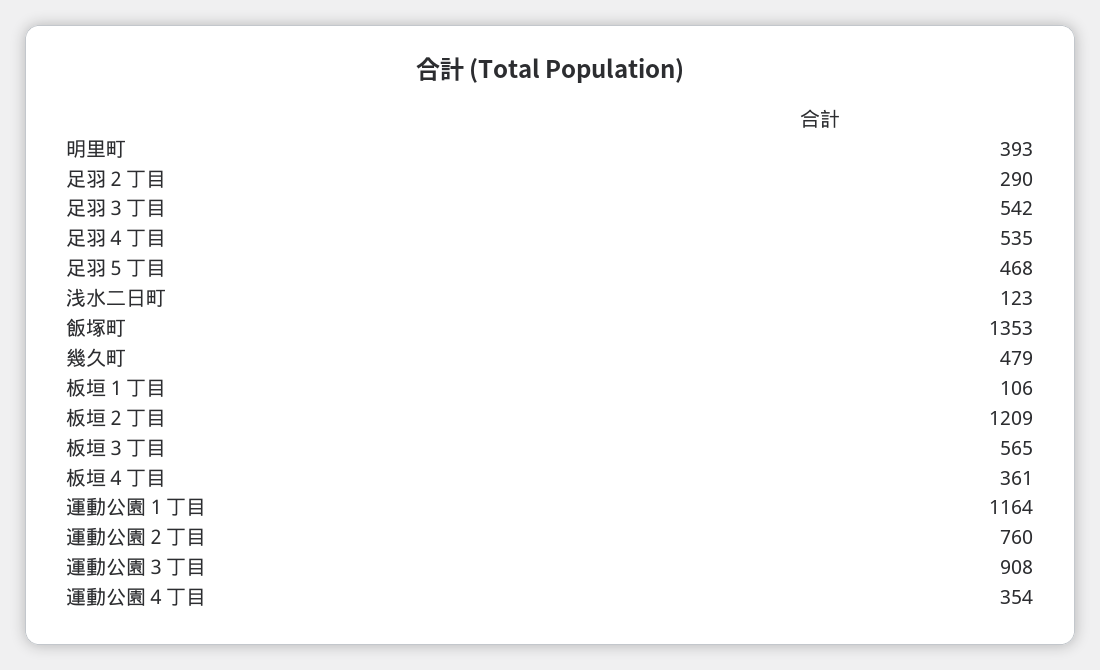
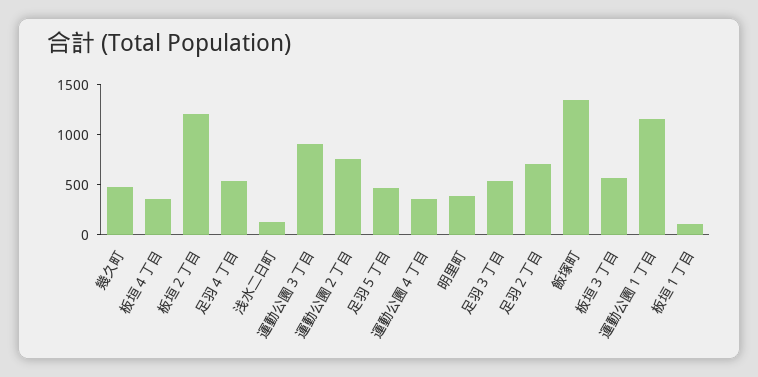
  {
    "明里町": 393,
-   "足羽２丁目": 290,
+   "足羽２丁目": 700,
    "足羽３丁目": 542,
    "足羽４丁目": 535,
    "足羽５丁目": 468,
    "浅水二日町": 123,
    "飯塚町": 1353,
    "幾久町": 479,
    "板垣１丁目": 106,
    "板垣２丁目": 1209,
    "板垣３丁目": 565,
    "板垣４丁目": 361,
    "運動公園１丁目": 1164,
    "運動公園２丁目": 760,
    "運動公園３丁目": 908,
    "運動公園４丁目": 354
  }

